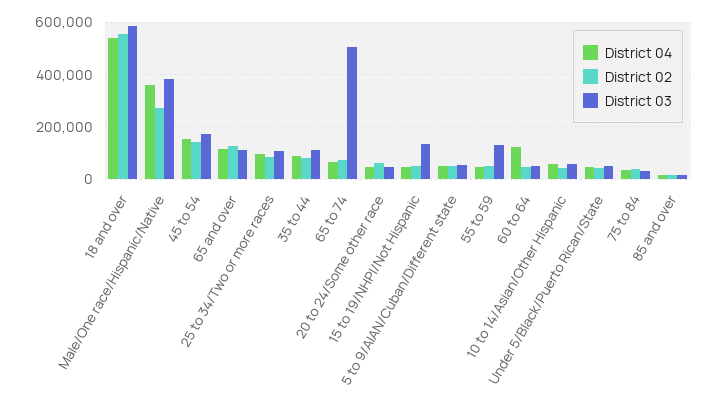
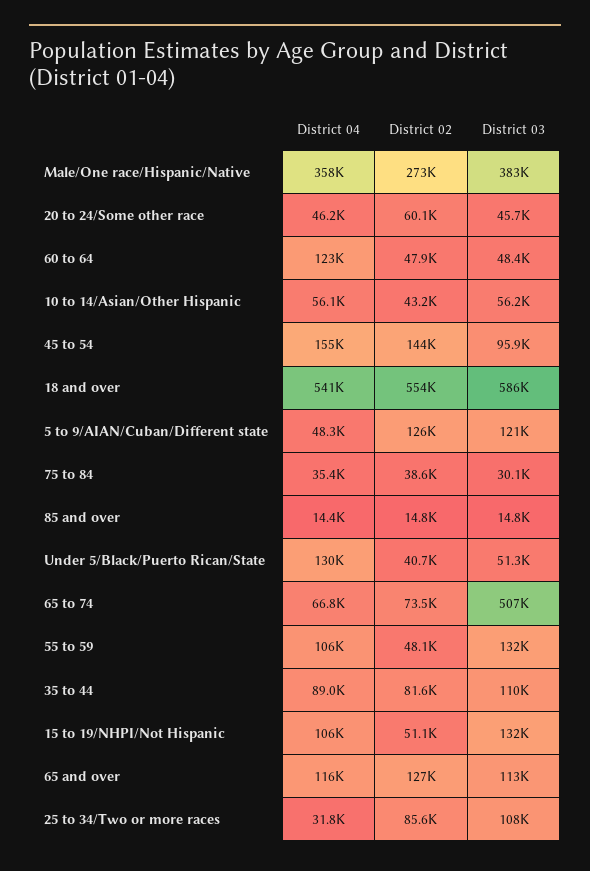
  {
    "District 04": {
      "18 and over": 541000,
      "Male/One race/Hispanic/Native": 358000,
      "45 to 54": 155000,
      "65 and over": 116000,
-     "25 to 34/Two or more races": 100000,
+     "25 to 34/Two or more races": 31800,
      "35 to 44": 89000,
      "65 to 74": 66800,
      "20 to 24/Some other race": 46200,
-     "15 to 19/NHPI/Not Hispanic": 50000,
+     "15 to 19/NHPI/Not Hispanic": 106000,
      "5 to 9/AIAN/Cuban/Different state": 48300,
-     "55 to 59": 50000,
+     "55 to 59": 106000,
      "60 to 64": 123000,
      "10 to 14/Asian/Other Hispanic": 56100,
-     "Under 5/Black/Puerto Rican/State": 50000,
+     "Under 5/Black/Puerto Rican/State": 130000,
      "75 to 84": 35400,
      "85 and over": 14400
    },
    "District 02": {
      "18 and over": 554000,
      "Male/One race/Hispanic/Native": 273000,
      "45 to 54": 144000,
      "65 and over": 127000,
      "25 to 34/Two or more races": 85600,
      "35 to 44": 81600,
      "65 to 74": 73500,
      "20 to 24/Some other race": 60100,
      "15 to 19/NHPI/Not Hispanic": 51100,
-     "5 to 9/AIAN/Cuban/Different state": 50000,
+     "5 to 9/AIAN/Cuban/Different state": 126000,
      "55 to 59": 48100,
      "60 to 64": 47900,
      "10 to 14/Asian/Other Hispanic": 43200,
      "Under 5/Black/Puerto Rican/State": 40700,
      "75 to 84": 38600,
      "85 and over": 14800
    },
    "District 03": {
      "18 and over": 586000,
      "Male/One race/Hispanic/Native": 383000,
-     "45 to 54": 175000,
+     "45 to 54": 95900,
      "65 and over": 113000,
      "25 to 34/Two or more races": 108000,
      "35 to 44": 110000,
      "65 to 74": 507000,
      "20 to 24/Some other race": 45700,
      "15 to 19/NHPI/Not Hispanic": 132000,
-     "5 to 9/AIAN/Cuban/Different state": 50000,
+     "5 to 9/AIAN/Cuban/Different state": 121000,
      "55 to 59": 132000,
      "60 to 64": 48400,
      "10 to 14/Asian/Other Hispanic": 56200,
      "Under 5/Black/Puerto Rican/State": 51300,
      "75 to 84": 30100,
      "85 and over": 14800
    }
  }

